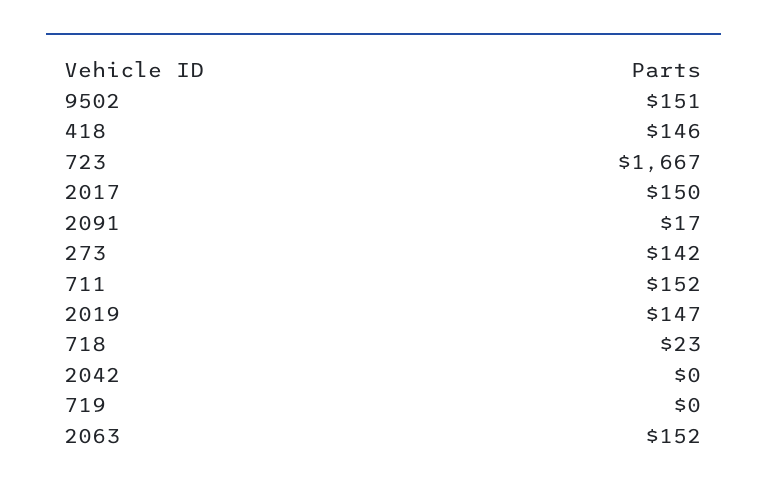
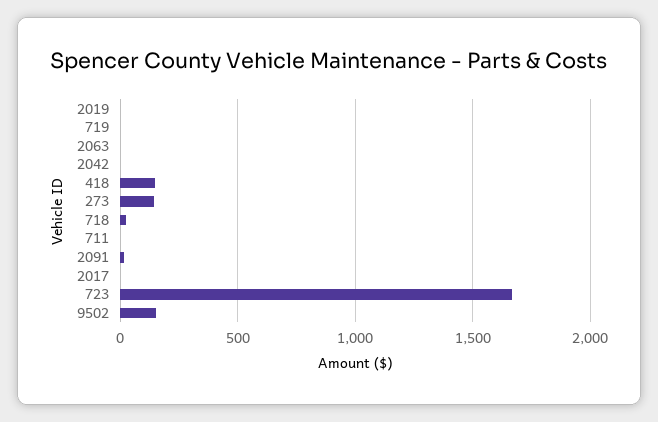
  {
    "9502": 151,
    "418": 146,
    "723": 1667,
-   "2017": 150,
+   "2017": 0,
    "2091": 17,
    "273": 142,
-   "711": 152,
+   "711": 0,
-   "2019": 147,
+   "2019": 0,
    "718": 23,
    "2042": 0,
    "719": 0,
-   "2063": 152
+   "2063": 0
  }

